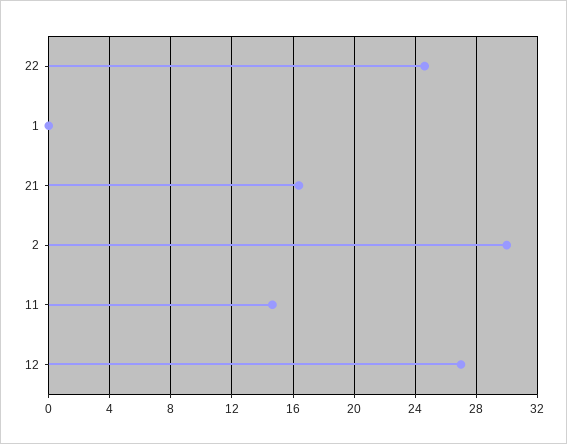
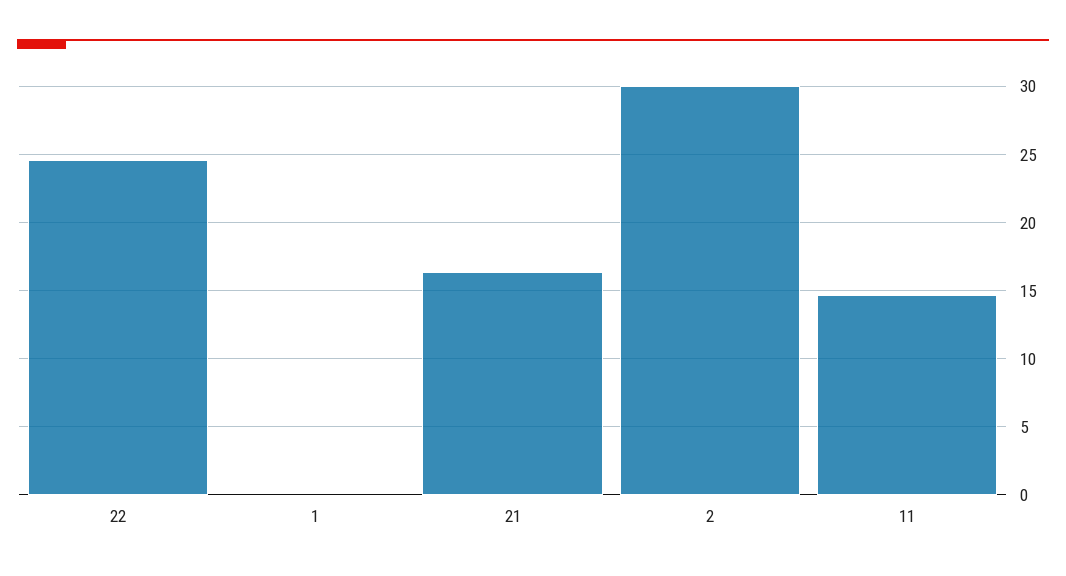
  {
    "22": 24.5,
    "1": 0,
    "21": 16.5,
    "2": 30,
-   "11": 14.5,
+   "11": 14.5
-   "12": 27
  }

